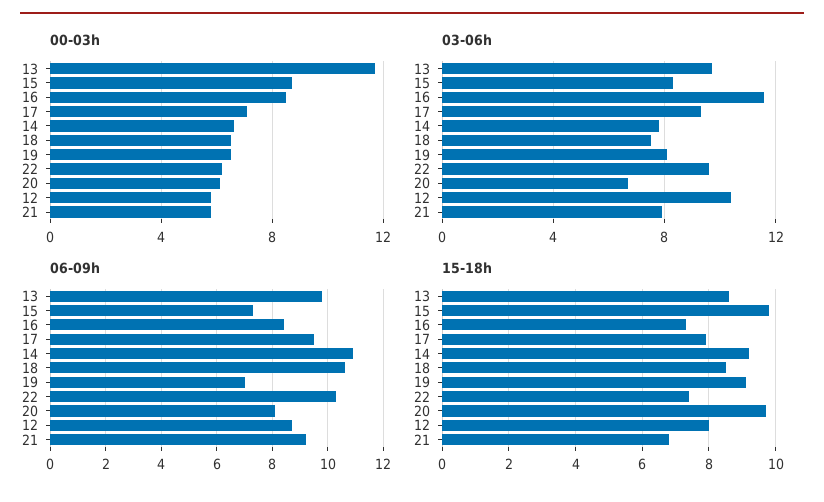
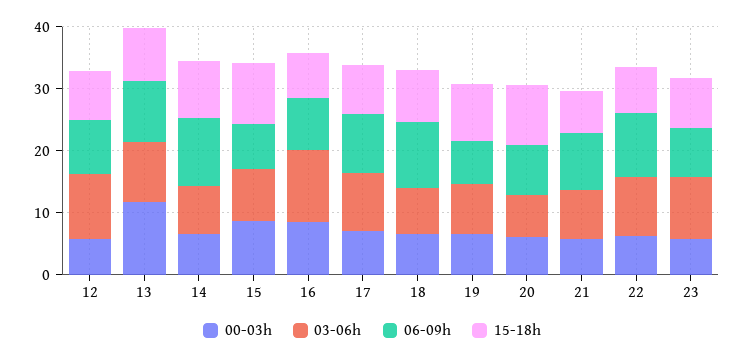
  {
    "00-03h": {
      "13": 11.5,
      "15": 8.5,
      "16": 8.5,
      "17": 7,
      "14": 6.5,
      "18": 6.5,
      "19": 6.5,
      "22": 6,
      "20": 6,
      "12": 6,
-     "21": 6
+     "21": 6,
+     "23": 6
    },
    "03-06h": {
      "13": 9.5,
      "15": 8.5,
      "16": 11.5,
      "17": 9.5,
      "14": 8,
      "18": 7.5,
      "19": 8,
      "22": 9.5,
      "20": 6.5,
      "12": 10.5,
-     "21": 8
+     "21": 8,
+     "23": 10
    },
    "06-09h": {
      "13": 10,
      "15": 7.5,
      "16": 8.5,
      "17": 9.5,
      "14": 11,
      "18": 10.5,
      "19": 7,
      "22": 10.5,
      "20": 8,
      "12": 8.5,
-     "21": 9
+     "21": 9,
+     "23": 8
    },
    "15-18h": {
      "13": 8.5,
      "15": 10,
      "16": 7.5,
      "17": 8,
      "14": 9,
      "18": 8.5,
      "19": 9,
      "22": 7.5,
      "20": 9.5,
      "12": 8,
-     "21": 7
+     "21": 7,
+     "23": 8
    }
  }

